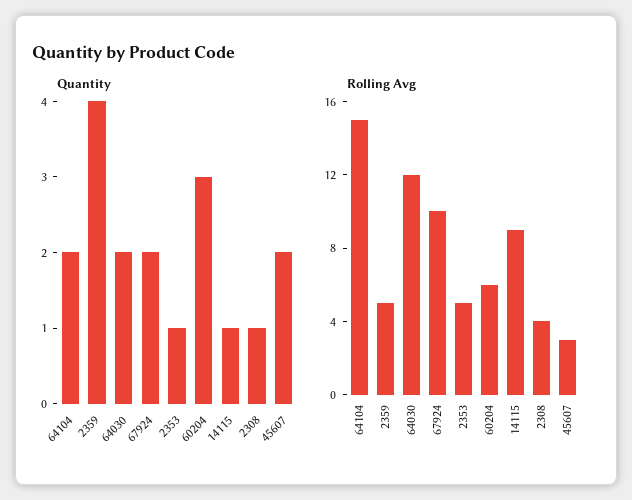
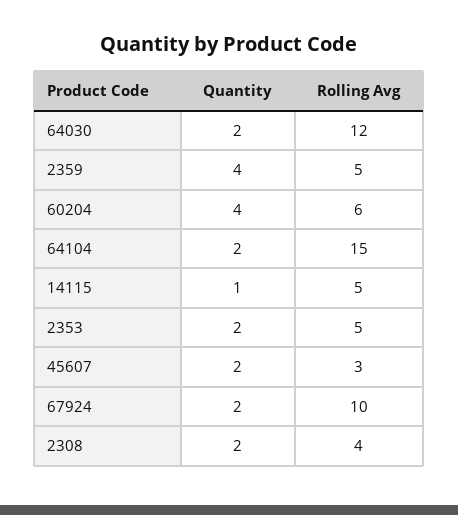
  {
    "Quantity": {
      "64104": 2,
      "2359": 4,
      "64030": 2,
      "67924": 2,
-     "2353": 1,
+     "2353": 2,
-     "60204": 3,
+     "60204": 4,
      "14115": 1,
-     "2308": 1,
+     "2308": 2,
      "45607": 2
    },
    "Rolling Avg": {
      "64104": 15,
      "2359": 5,
      "64030": 12,
      "67924": 10,
      "2353": 5,
      "60204": 6,
-     "14115": 9,
+     "14115": 5,
      "2308": 4,
      "45607": 3
    }
  }

